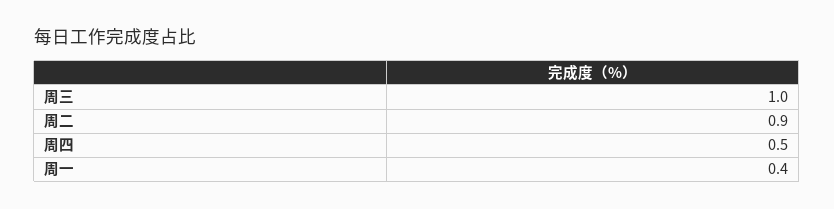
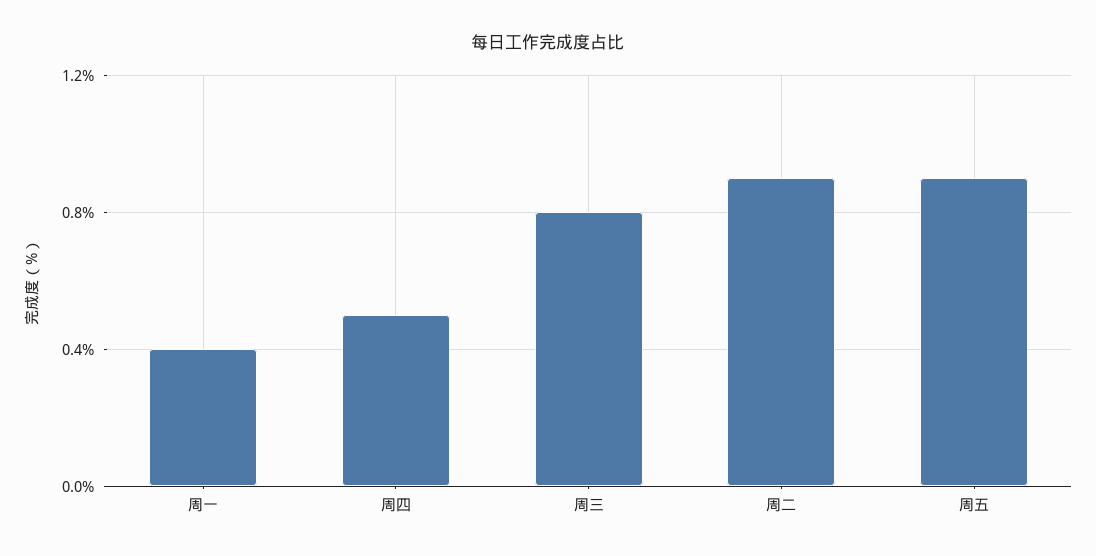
  {
-   "周三": 1,
+   "周三": 0.8,
    "周二": 0.9,
    "周四": 0.5,
-   "周一": 0.4
+   "周一": 0.4,
+   "周五": 0.9
  }

